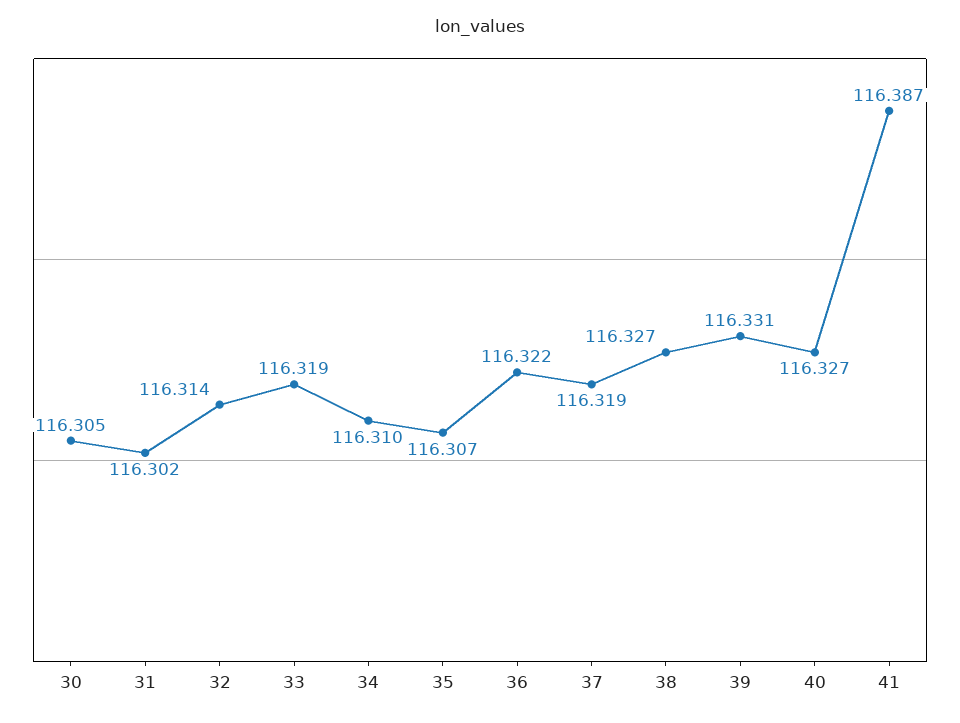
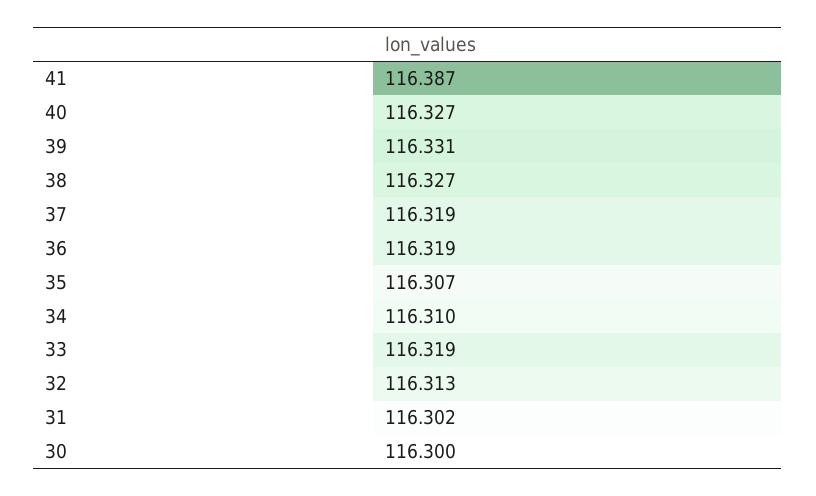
  {
-   "30": 116.305,
+   "30": 116.3,
    "31": 116.302,
-   "32": 116.314,
+   "32": 116.313,
    "33": 116.319,
    "34": 116.31,
    "35": 116.307,
-   "36": 116.322,
+   "36": 116.319,
    "37": 116.319,
    "38": 116.327,
    "39": 116.331,
    "40": 116.327,
    "41": 116.387
  }

